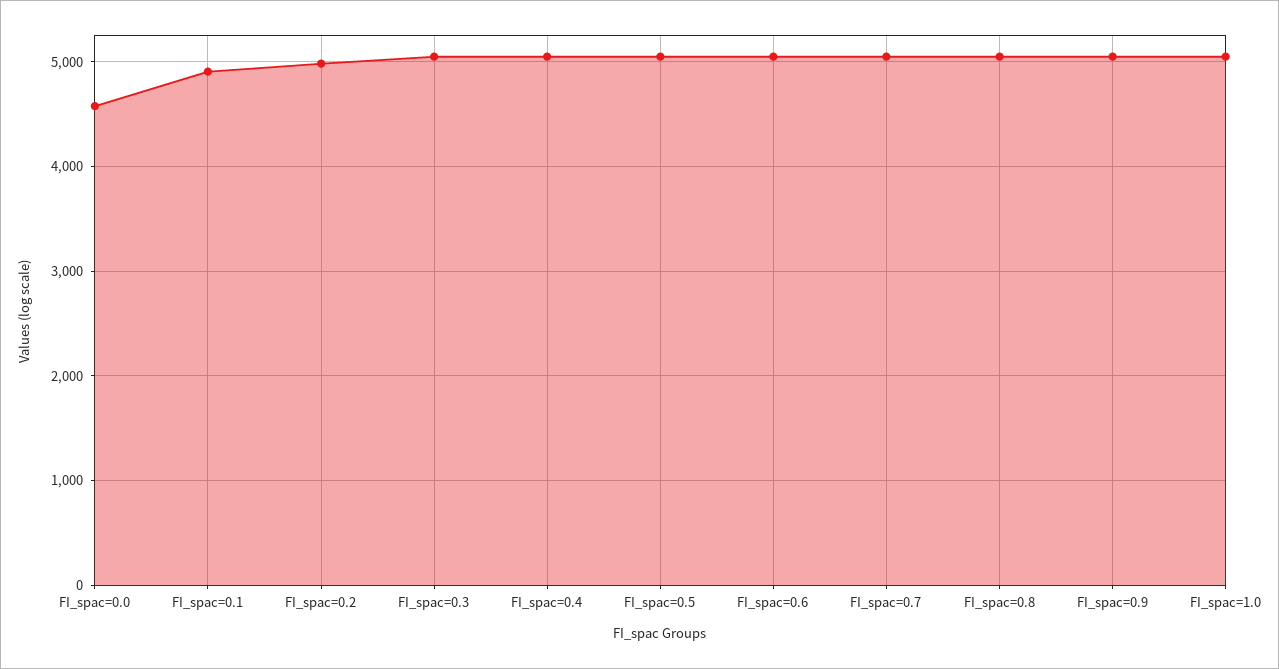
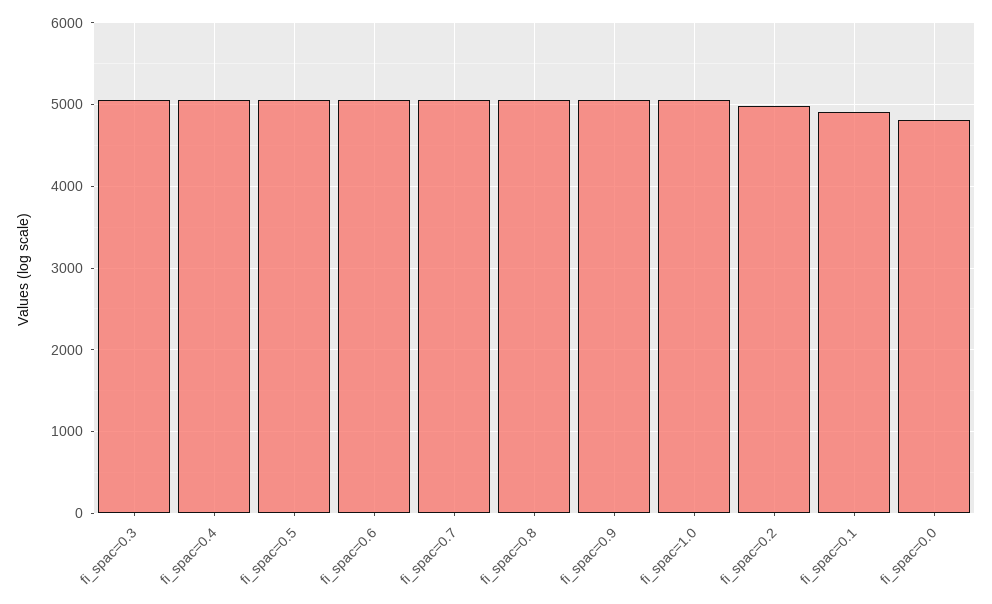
  {
-   "FI_spac=0.0": 4600,
+   "FI_spac=0.0": 4800,
    "FI_spac=0.1": 4900,
    "FI_spac=0.2": 5000,
    "FI_spac=0.3": 5100,
    "FI_spac=0.4": 5100,
    "FI_spac=0.5": 5100,
    "FI_spac=0.6": 5100,
    "FI_spac=0.7": 5100,
    "FI_spac=0.8": 5100,
    "FI_spac=0.9": 5100,
    "FI_spac=1.0": 5100
  }

